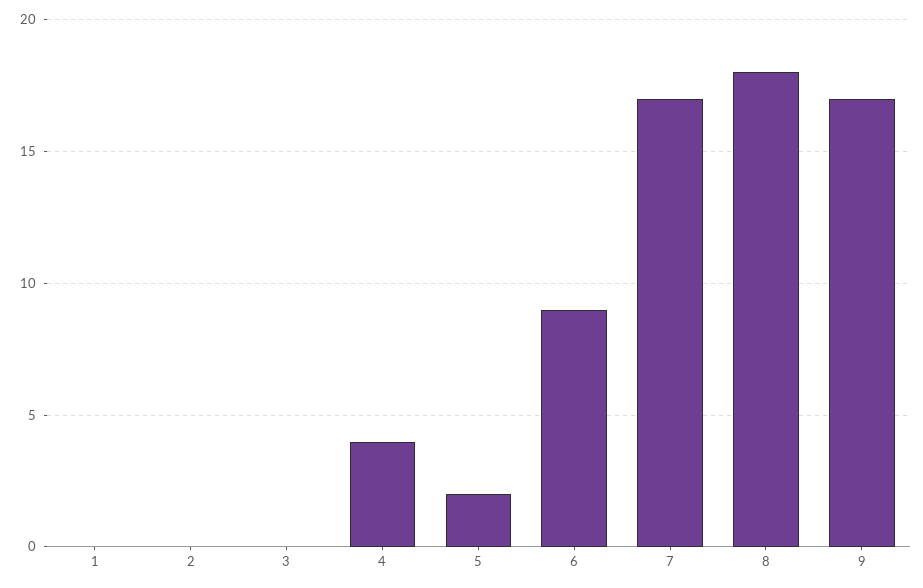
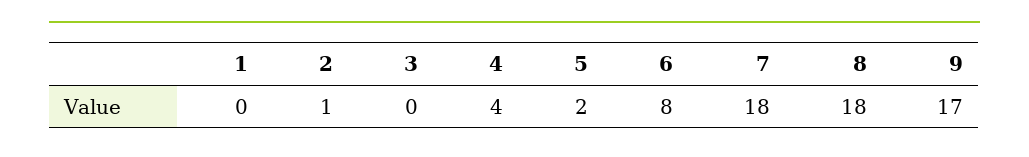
  {
    "1": 0,
-   "2": 0,
+   "2": 1,
    "3": 0,
    "4": 4,
    "5": 2,
-   "6": 9,
+   "6": 8,
-   "7": 17,
+   "7": 18,
    "8": 18,
    "9": 17
  }

